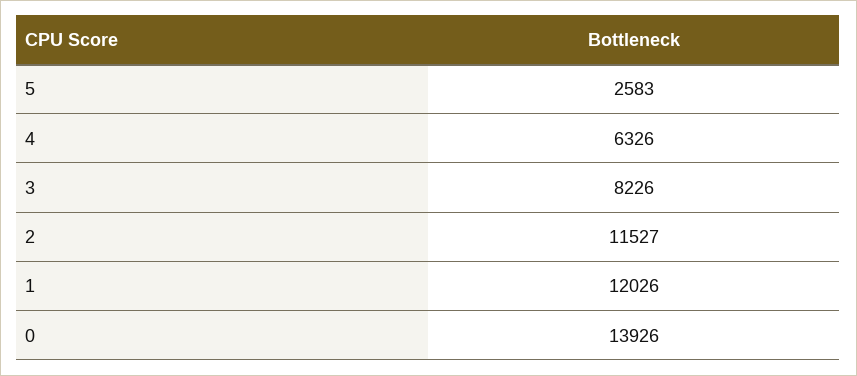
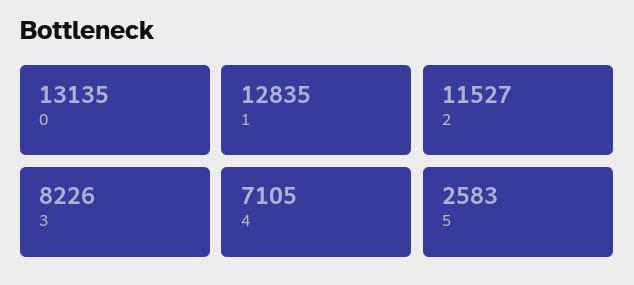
  {
    "5": 2583,
-   "4": 6326,
+   "4": 7105,
    "3": 8226,
    "2": 11527,
-   "1": 12026,
+   "1": 12835,
-   "0": 13926
+   "0": 13135
  }

